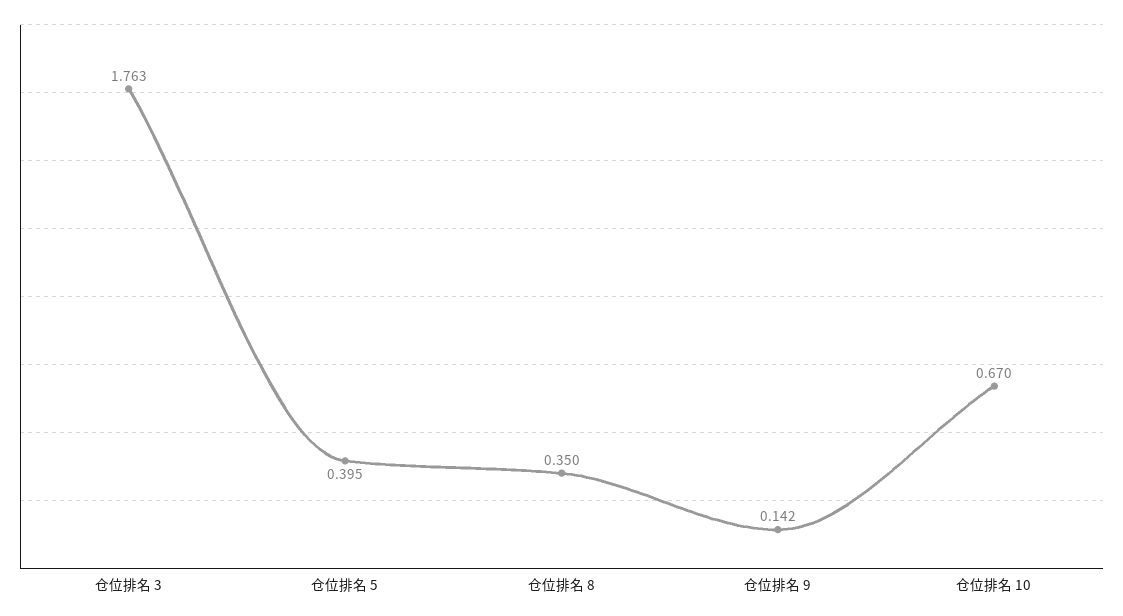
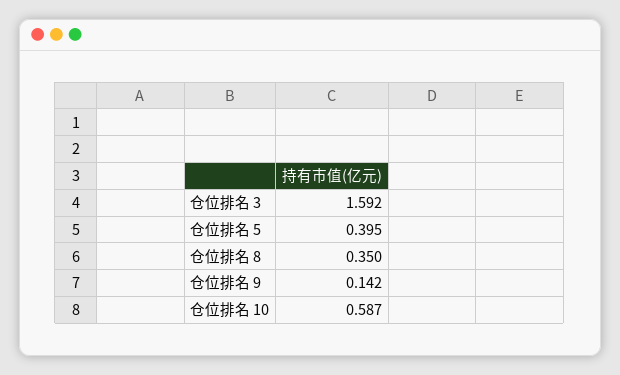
  {
-   "仓位排名 3": 1.763,
+   "仓位排名 3": 1.592,
    "仓位排名 5": 0.395,
    "仓位排名 8": 0.35,
    "仓位排名 9": 0.142,
-   "仓位排名 10": 0.67
+   "仓位排名 10": 0.587
  }

